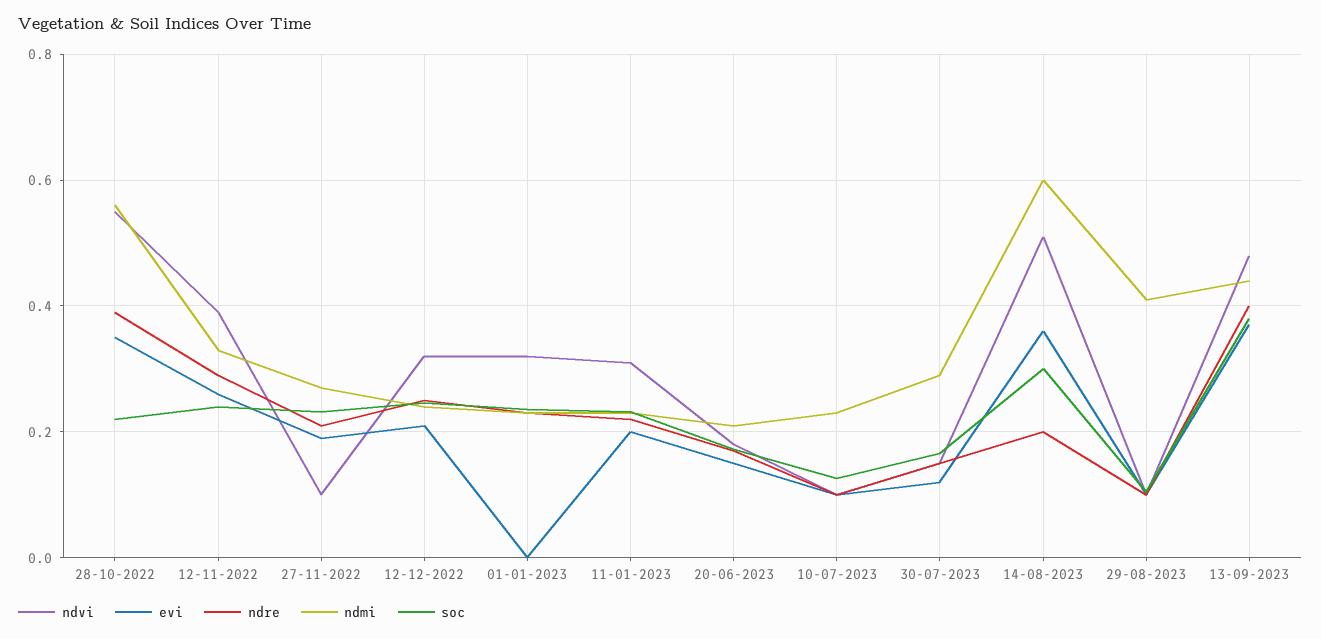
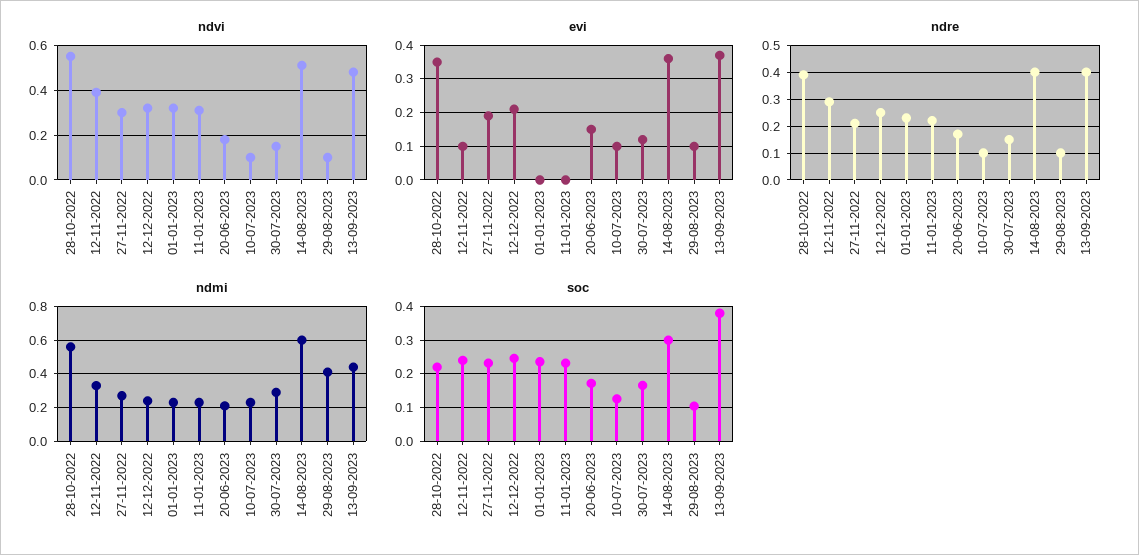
  {
    "ndvi": {
      "28-10-2022": 0.56,
      "12-11-2022": 0.4,
-     "27-11-2022": 0.1,
+     "27-11-2022": 0.3,
      "12-12-2022": 0.32,
      "01-01-2023": 0.32,
      "11-01-2023": 0.32,
      "20-06-2023": 0.18,
      "10-07-2023": 0.1,
      "30-07-2023": 0.16,
      "14-08-2023": 0.52,
      "29-08-2023": 0.1,
      "13-09-2023": 0.48
    },
    "evi": {
      "28-10-2022": 0.36,
-     "12-11-2022": 0.26,
+     "12-11-2022": 0.1,
      "27-11-2022": 0.2,
      "12-12-2022": 0.22,
      "01-01-2023": 0,
-     "11-01-2023": 0.2,
+     "11-01-2023": 0,
      "20-06-2023": 0.16,
      "10-07-2023": 0.1,
      "30-07-2023": 0.12,
      "14-08-2023": 0.36,
      "29-08-2023": 0.1,
      "13-09-2023": 0.38
    },
    "ndre": {
      "28-10-2022": 0.4,
      "12-11-2022": 0.3,
      "27-11-2022": 0.22,
      "12-12-2022": 0.26,
      "01-01-2023": 0.24,
      "11-01-2023": 0.22,
      "20-06-2023": 0.18,
      "10-07-2023": 0.1,
      "30-07-2023": 0.16,
-     "14-08-2023": 0.2,
+     "14-08-2023": 0.4,
      "29-08-2023": 0.1,
      "13-09-2023": 0.4
    },
    "ndmi": {
      "28-10-2022": 0.56,
      "12-11-2022": 0.34,
      "27-11-2022": 0.28,
      "12-12-2022": 0.24,
      "01-01-2023": 0.24,
      "11-01-2023": 0.24,
      "20-06-2023": 0.22,
      "10-07-2023": 0.24,
      "30-07-2023": 0.3,
      "14-08-2023": 0.6,
      "29-08-2023": 0.42,
      "13-09-2023": 0.44
    },
    "soc": {
      "28-10-2022": 0.22,
      "12-11-2022": 0.24,
      "27-11-2022": 0.24,
      "12-12-2022": 0.24,
      "01-01-2023": 0.24,
      "11-01-2023": 0.24,
      "20-06-2023": 0.18,
      "10-07-2023": 0.12,
      "30-07-2023": 0.16,
      "14-08-2023": 0.3,
      "29-08-2023": 0.1,
      "13-09-2023": 0.38
    }
  }

